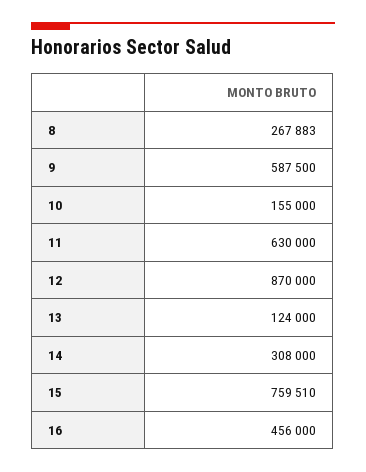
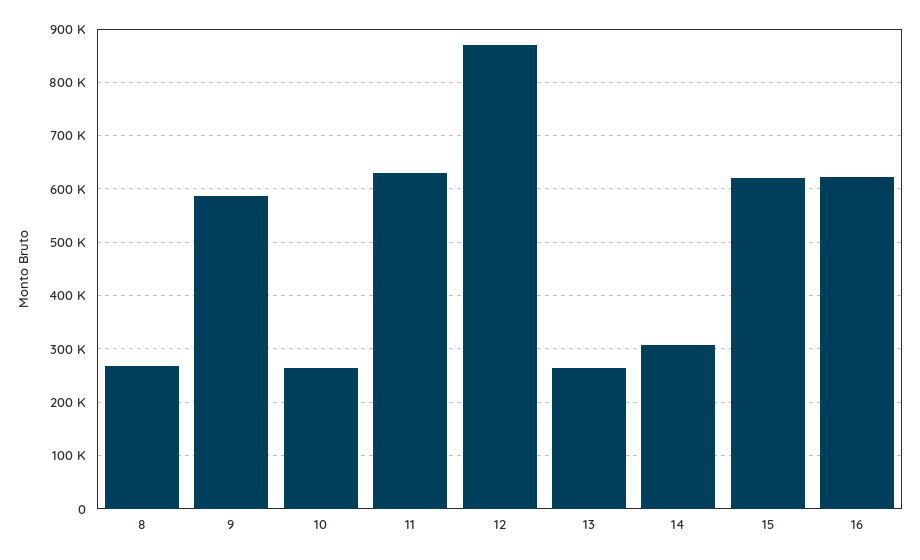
  {
    "8": 267883,
    "9": 587500,
-   "10": 155000,
+   "10": 260000,
    "11": 630000,
    "12": 870000,
-   "13": 124000,
+   "13": 260000,
    "14": 308000,
-   "15": 759510,
+   "15": 620000,
-   "16": 456000
+   "16": 620000
  }

